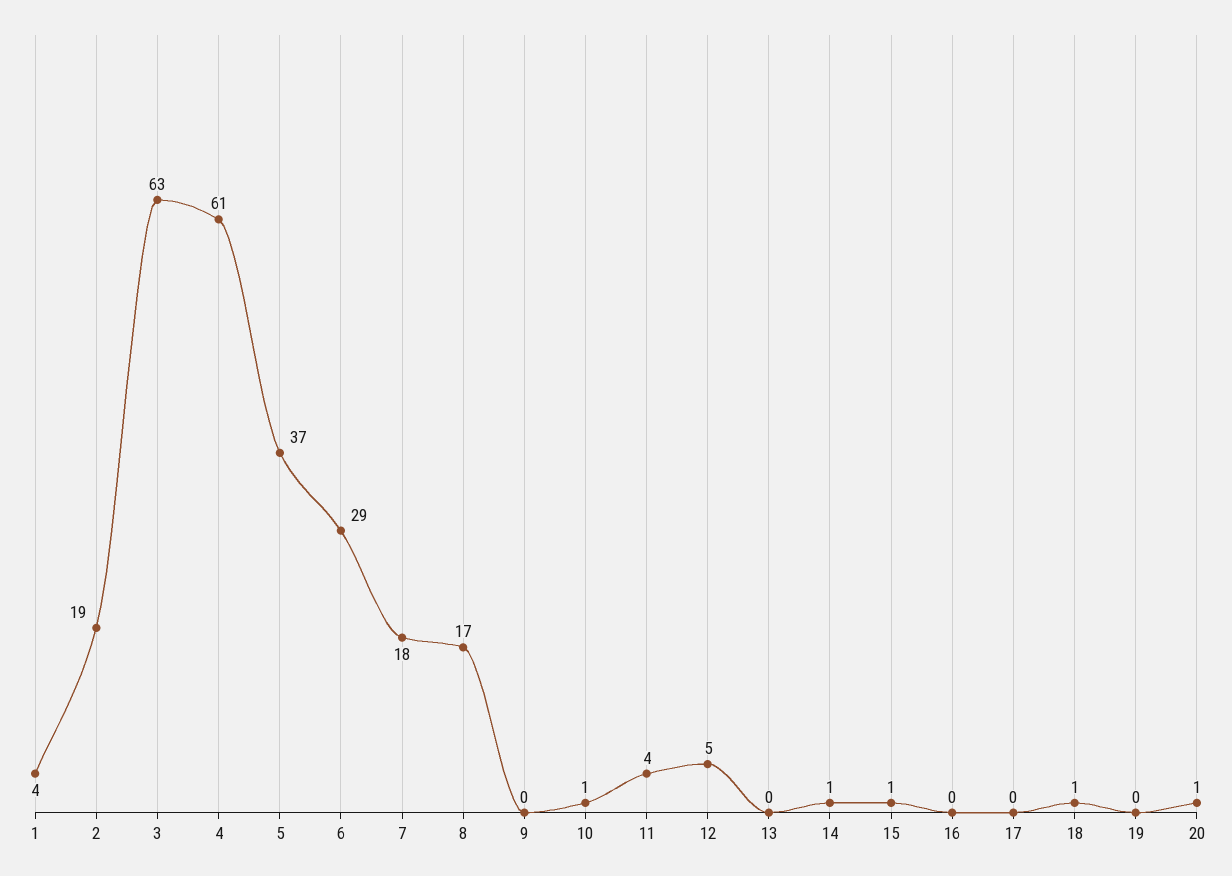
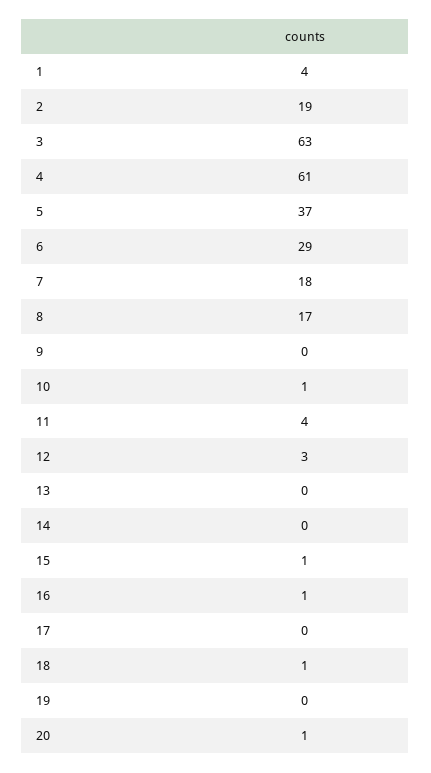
  {
    "1": 4,
    "2": 19,
    "3": 63,
    "4": 61,
    "5": 37,
    "6": 29,
    "7": 18,
    "8": 17,
    "9": 0,
    "10": 1,
    "11": 4,
-   "12": 5,
+   "12": 3,
    "13": 0,
-   "14": 1,
+   "14": 0,
    "15": 1,
-   "16": 0,
+   "16": 1,
    "17": 0,
    "18": 1,
    "19": 0,
    "20": 1
  }

